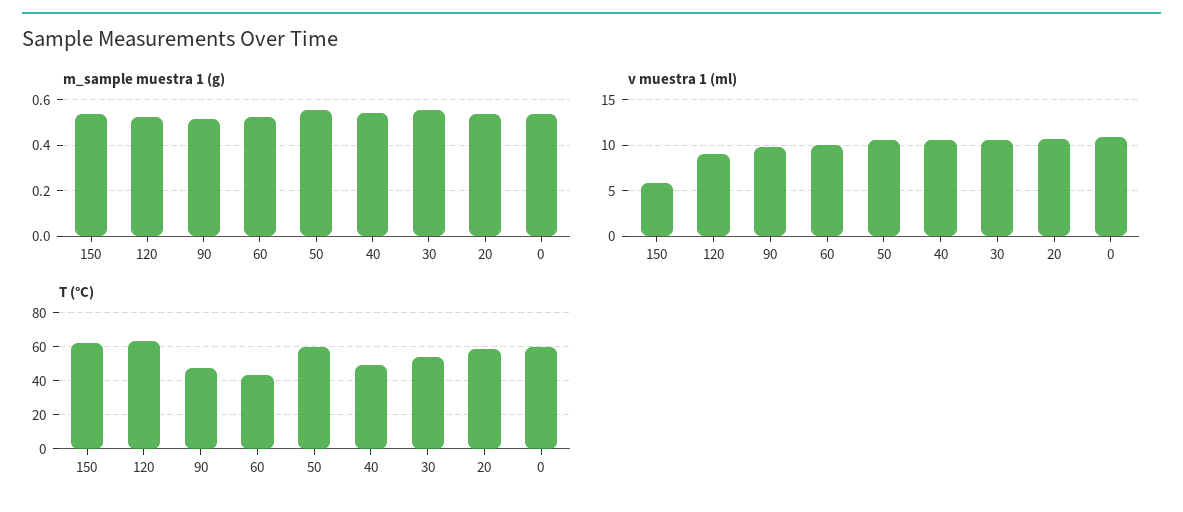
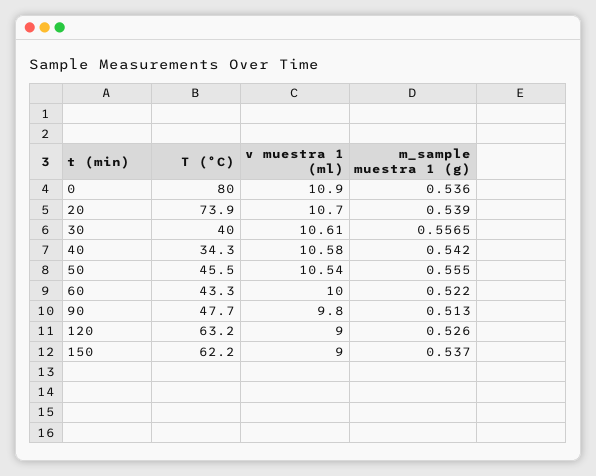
  {
    "m_sample muestra 1 (g)": {
      "150": 0.537,
      "120": 0.526,
      "90": 0.513,
      "60": 0.522,
      "50": 0.555,
      "40": 0.542,
      "30": 0.5565,
      "20": 0.539,
      "0": 0.536
    },
    "v muestra 1 (ml)": {
-     "150": 6,
+     "150": 9,
      "120": 9,
      "90": 9.8,
      "60": 10,
      "50": 10.54,
      "40": 10.58,
      "30": 10.61,
      "20": 10.7,
      "0": 10.9
    },
    "T (°C)": {
      "150": 62.2,
      "120": 63.2,
      "90": 47.7,
      "60": 43.3,
-     "50": 60,
+     "50": 45.5,
-     "40": 50,
+     "40": 34.3,
-     "30": 55,
+     "30": 40,
-     "20": 60,
+     "20": 73.9,
-     "0": 60
+     "0": 80
    }
  }

